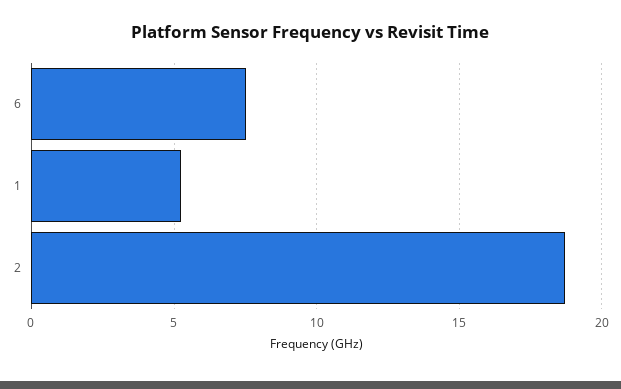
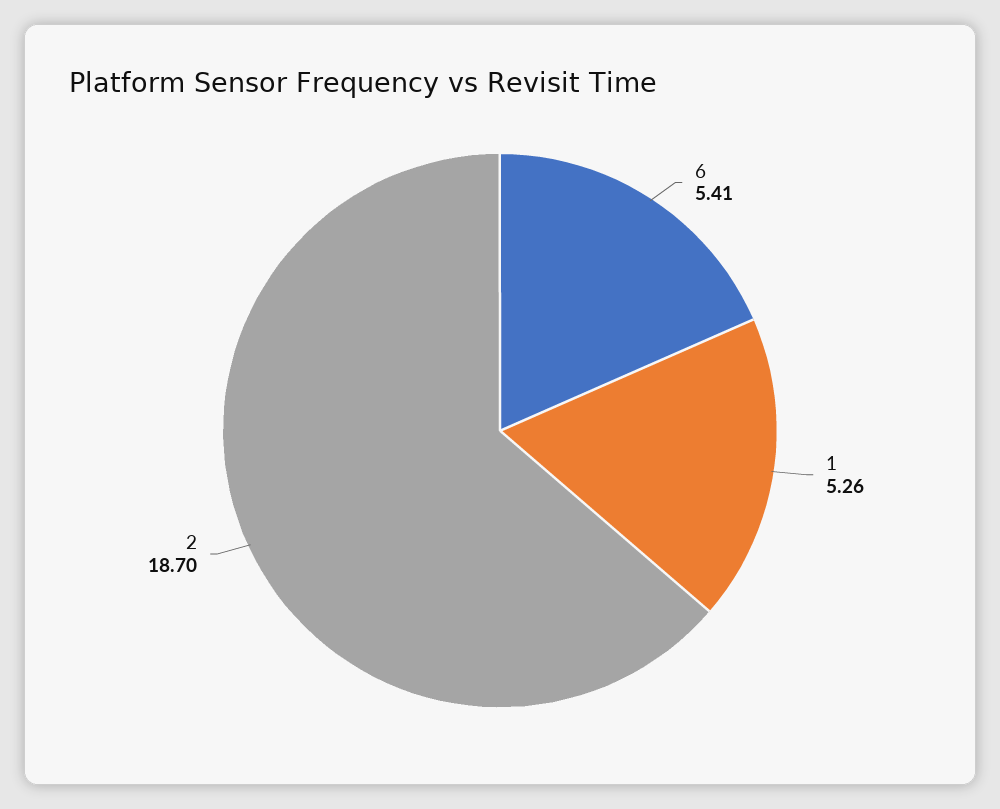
  {
-   "6": 7.5,
+   "6": 5.41,
    "1": 5.26,
    "2": 18.7
  }

